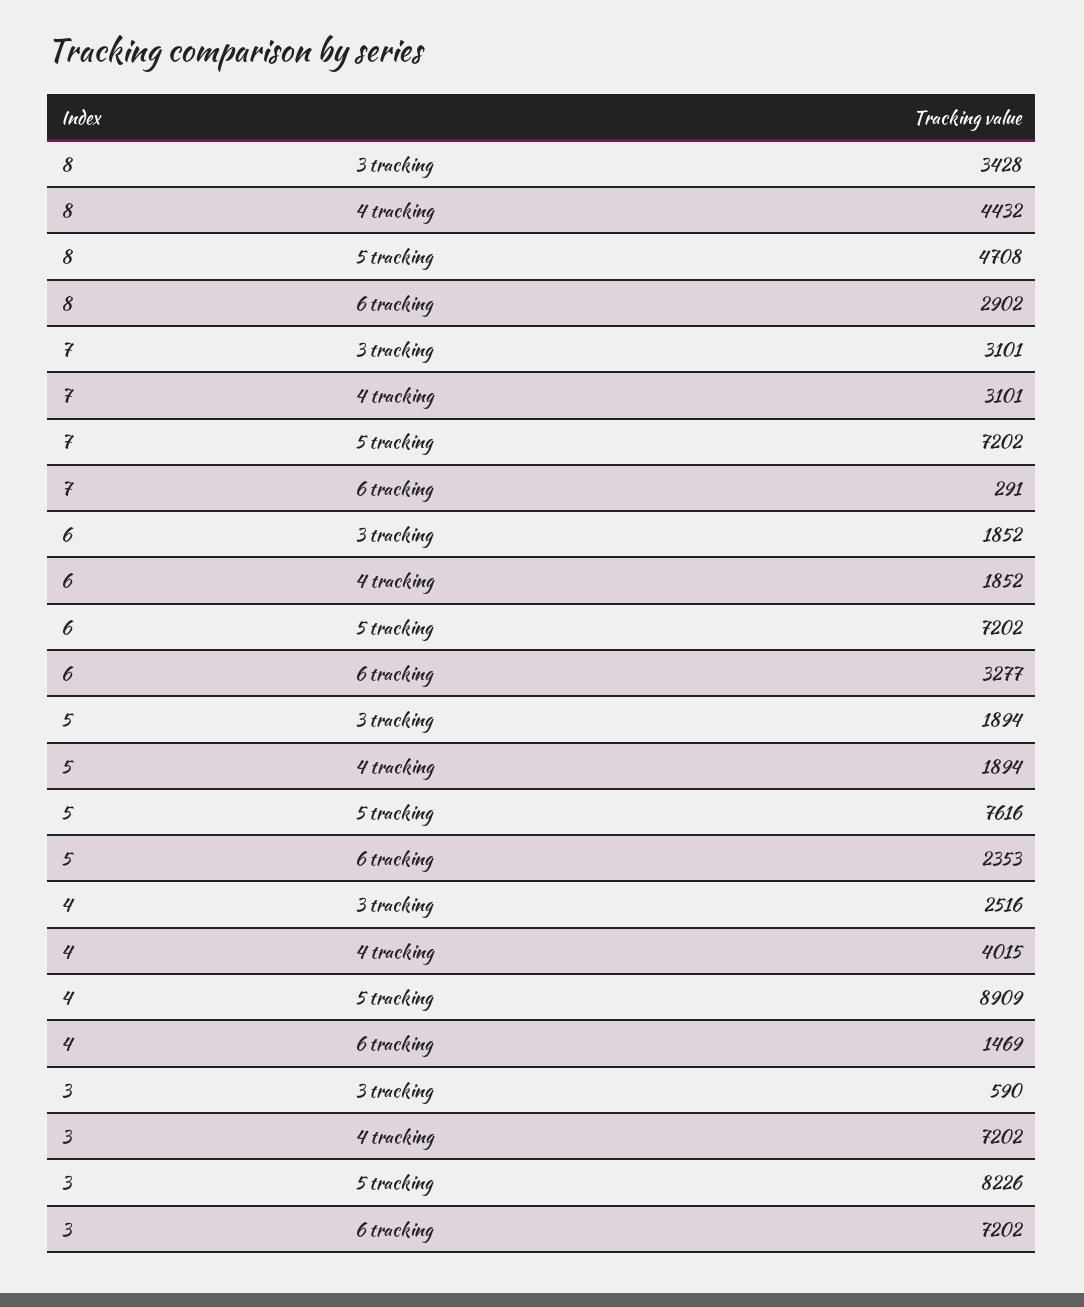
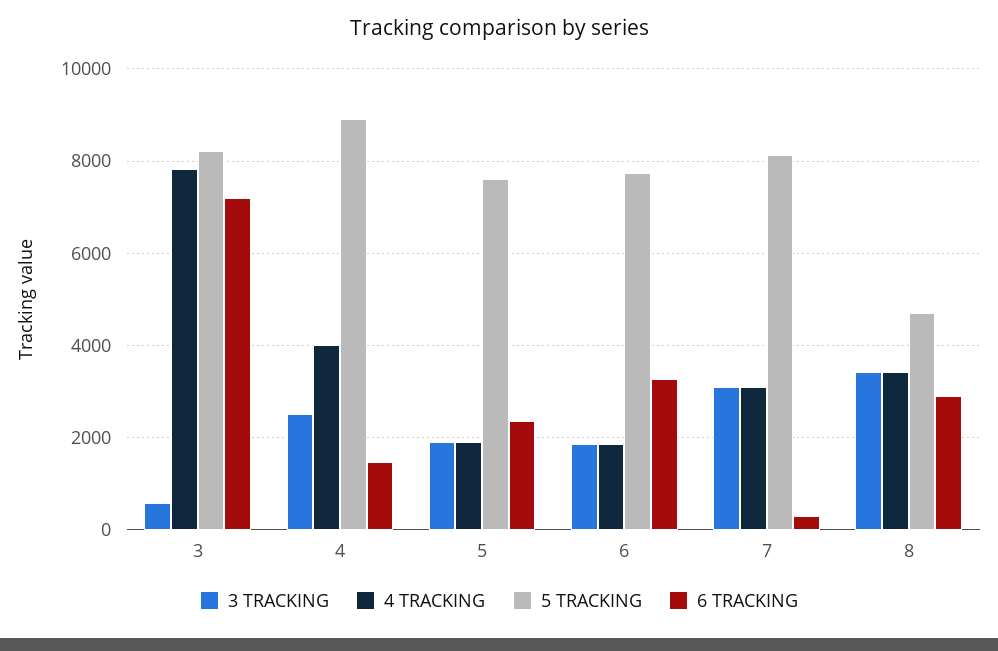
  {
    "3 tracking": {
      "8": 3428,
      "7": 3101,
      "6": 1852,
      "5": 1894,
      "4": 2516,
      "3": 590
    },
    "4 tracking": {
-     "8": 4432,
+     "8": 3400,
      "7": 3101,
      "6": 1852,
      "5": 1894,
      "4": 4015,
-     "3": 7202
+     "3": 7800
    },
    "5 tracking": {
      "8": 4708,
-     "7": 7202,
+     "7": 8200,
-     "6": 7202,
+     "6": 7800,
      "5": 7616,
      "4": 8909,
      "3": 8226
    },
    "6 tracking": {
      "8": 2902,
      "7": 291,
      "6": 3277,
      "5": 2353,
      "4": 1469,
      "3": 7202
    }
  }

